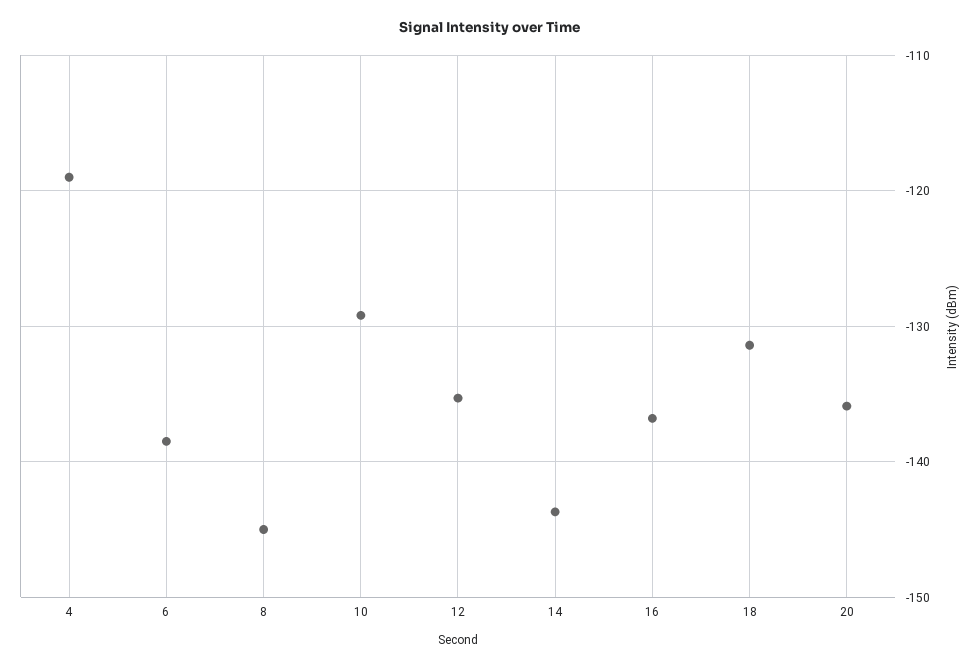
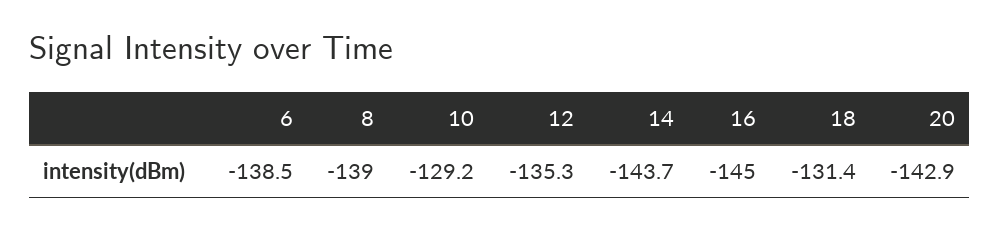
  {
-   "4": -119,
    "6": -138.5,
-   "8": -145,
+   "8": -139,
    "10": -129.2,
    "12": -135.3,
    "14": -143.7,
-   "16": -137,
+   "16": -145,
    "18": -131.4,
-   "20": -136
+   "20": -142.9
  }

